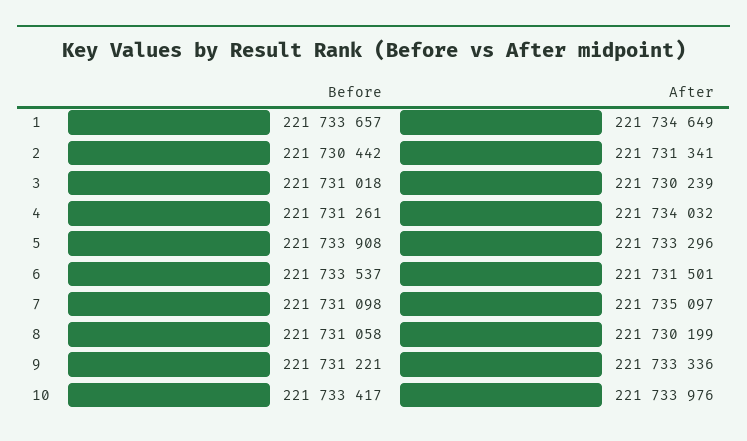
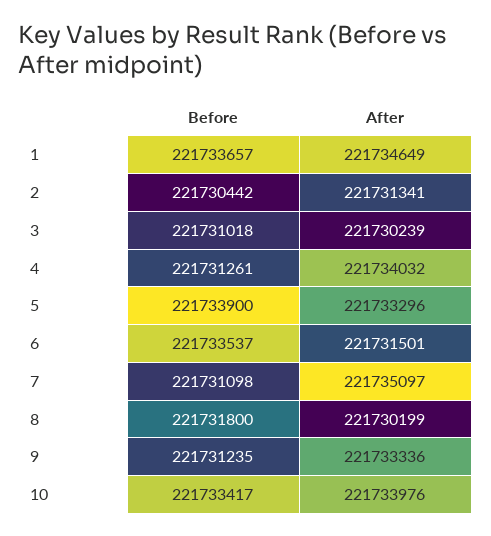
  {
    "Before": {
      "1": 221733657,
      "2": 221730442,
      "3": 221731018,
      "4": 221731261,
-     "5": 221733908,
+     "5": 221733900,
      "6": 221733537,
      "7": 221731098,
-     "8": 221731058,
+     "8": 221731800,
-     "9": 221731221,
+     "9": 221731235,
      "10": 221733417
    },
    "After": {
      "1": 221734649,
      "2": 221731341,
      "3": 221730239,
      "4": 221734032,
      "5": 221733296,
      "6": 221731501,
      "7": 221735097,
      "8": 221730199,
      "9": 221733336,
      "10": 221733976
    }
  }

